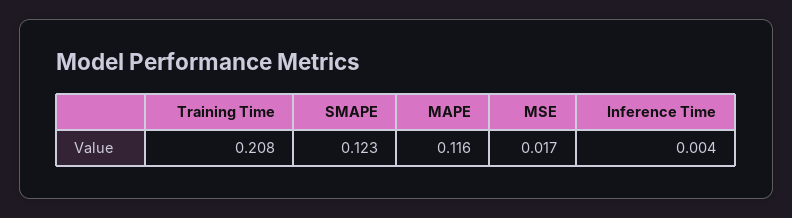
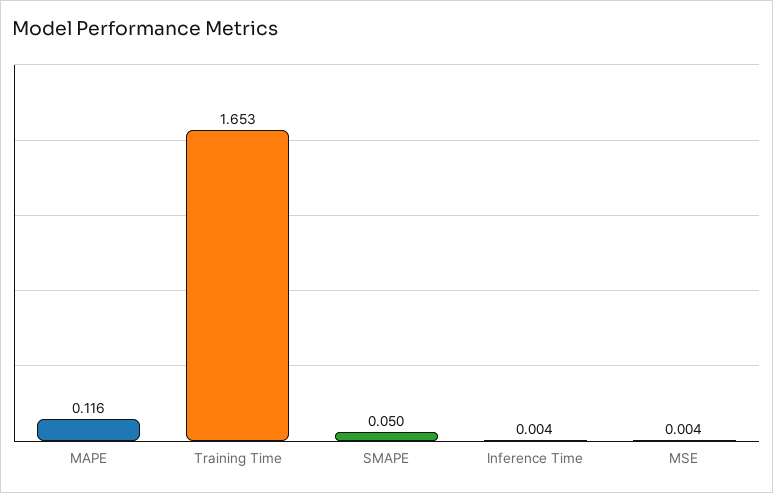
  {
-   "Training Time": 0.208,
+   "Training Time": 1.653,
-   "SMAPE": 0.123,
+   "SMAPE": 0.05,
    "MAPE": 0.116,
-   "MSE": 0.017,
+   "MSE": 0.004,
    "Inference Time": 0.004
  }

